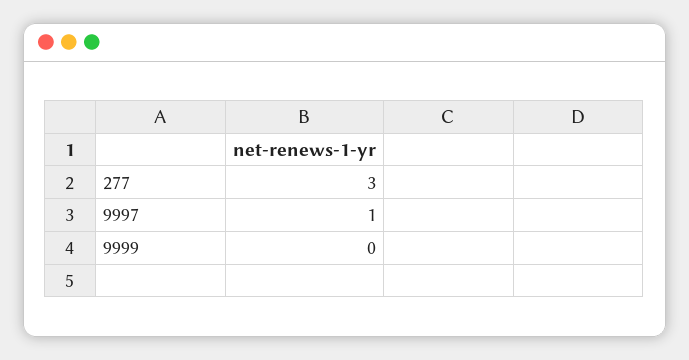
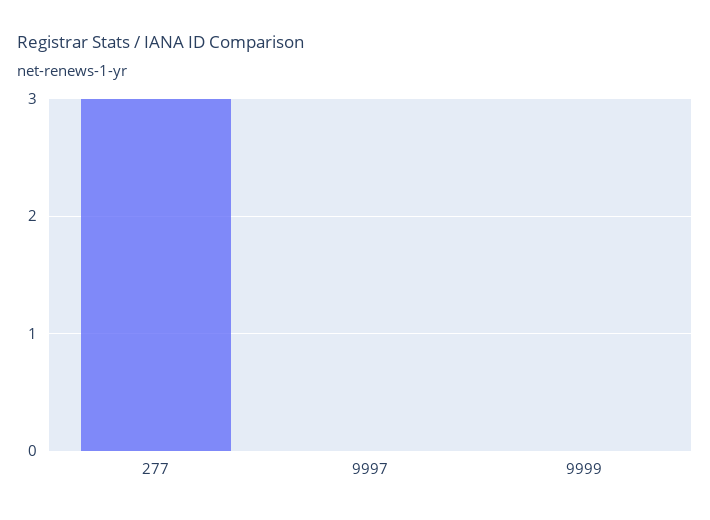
  {
    "277": 3,
-   "9997": 1,
+   "9997": 0,
    "9999": 0
  }

